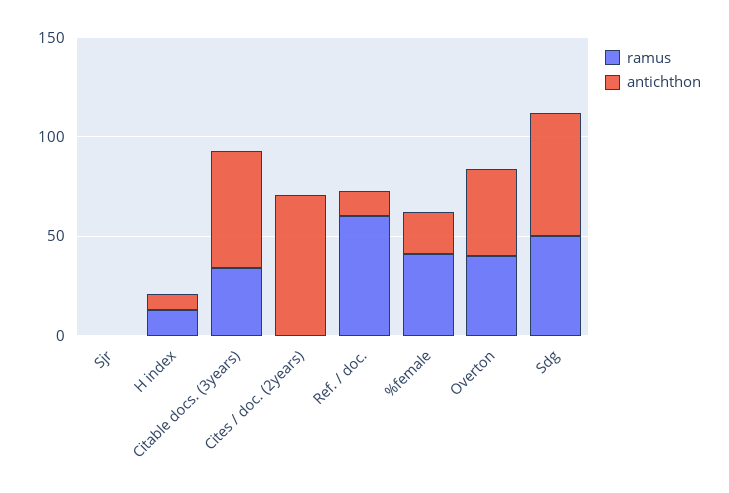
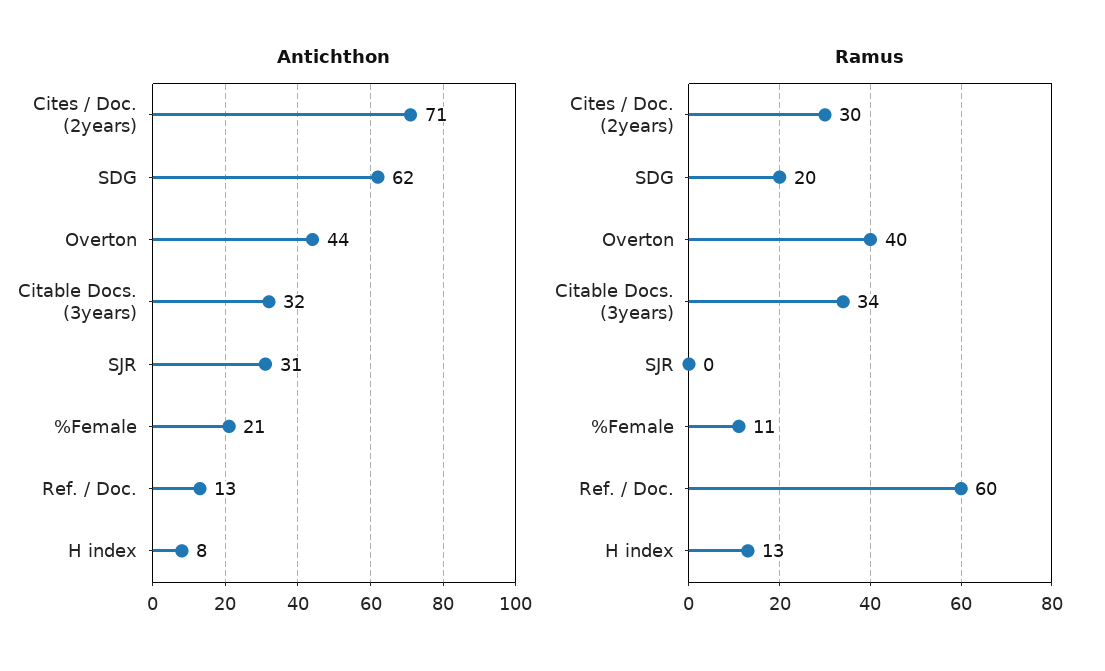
  {
    "ramus": {
      "Sjr": 0,
      "H index": 13,
      "Citable docs. (3years)": 34,
-     "Cites / doc. (2years)": 0,
+     "Cites / doc. (2years)": 30,
      "Ref. / doc.": 60,
-     "%female": 40,
+     "%female": 11,
      "Overton": 40,
-     "Sdg": 50
+     "Sdg": 20
    },
    "antichthon": {
-     "Sjr": 0,
+     "Sjr": 31,
      "H index": 8,
-     "Citable docs. (3years)": 60,
+     "Citable docs. (3years)": 32,
      "Cites / doc. (2years)": 71,
      "Ref. / doc.": 13,
      "%female": 21,
      "Overton": 44,
      "Sdg": 62
    }
  }

